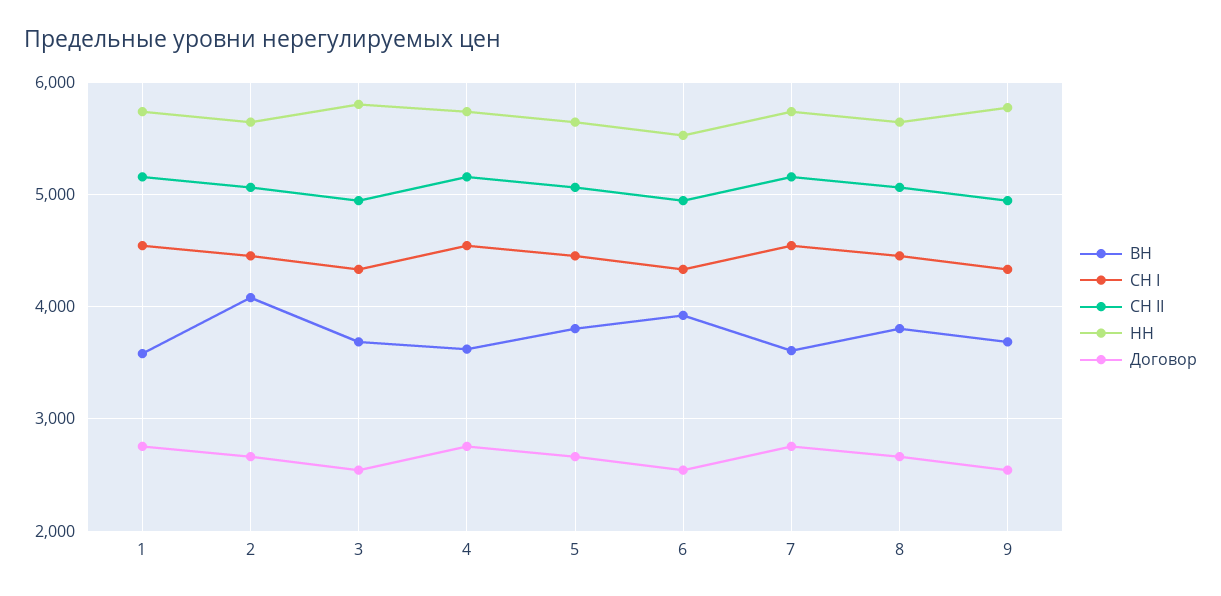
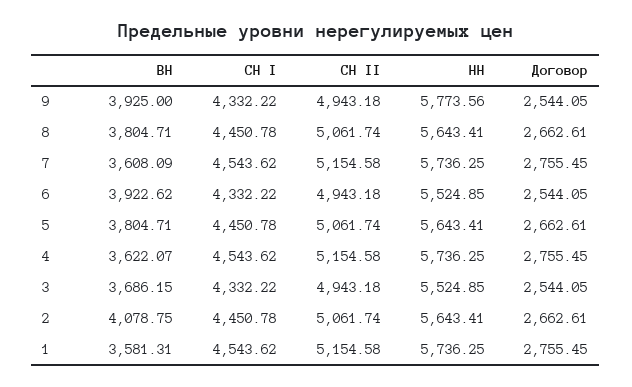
  {
    "ВН": {
      "1": 3581.31,
      "2": 4078.75,
      "3": 3686.15,
      "4": 3622.07,
      "5": 3804.71,
      "6": 3922.62,
      "7": 3608.09,
      "8": 3804.71,
-     "9": 3700
+     "9": 3925
    },
    "СН I": {
      "1": 4543.62,
      "2": 4450.78,
      "3": 4332.22,
      "4": 4543.62,
      "5": 4450.78,
      "6": 4332.22,
      "7": 4543.62,
      "8": 4450.78,
      "9": 4332.22
    },
    "СН II": {
      "1": 5154.58,
      "2": 5061.74,
      "3": 4943.18,
      "4": 5154.58,
      "5": 5061.74,
      "6": 4943.18,
      "7": 5154.58,
      "8": 5061.74,
      "9": 4943.18
    },
    "НН": {
      "1": 5736.25,
      "2": 5643.41,
-     "3": 5800,
+     "3": 5524.85,
      "4": 5736.25,
      "5": 5643.41,
      "6": 5524.85,
      "7": 5736.25,
      "8": 5643.41,
      "9": 5773.56
    },
    "Договор": {
      "1": 2755.45,
      "2": 2662.61,
      "3": 2544.05,
      "4": 2755.45,
      "5": 2662.61,
      "6": 2544.05,
      "7": 2755.45,
      "8": 2662.61,
      "9": 2544.05
    }
  }

